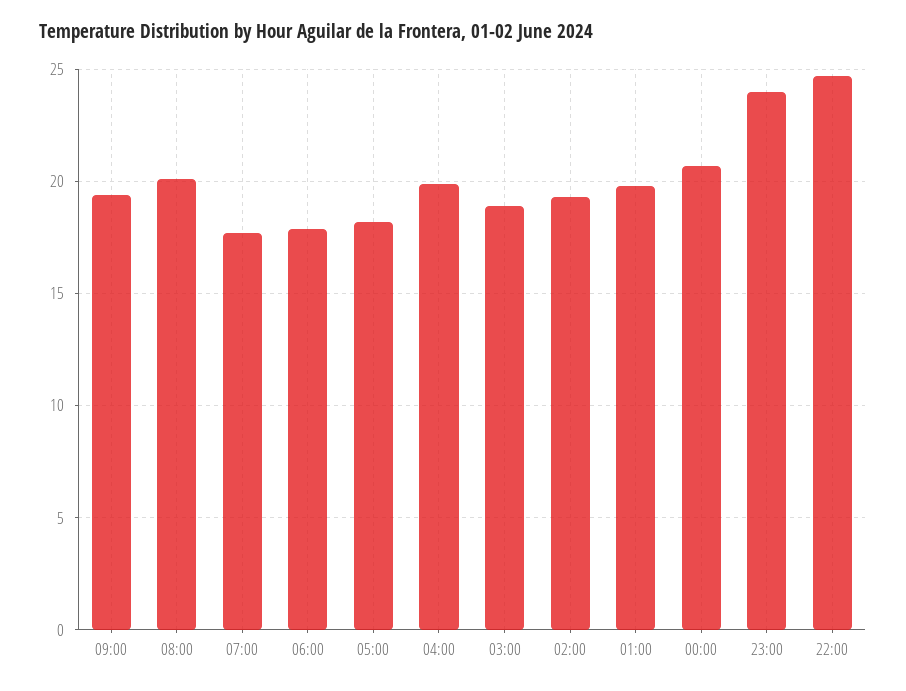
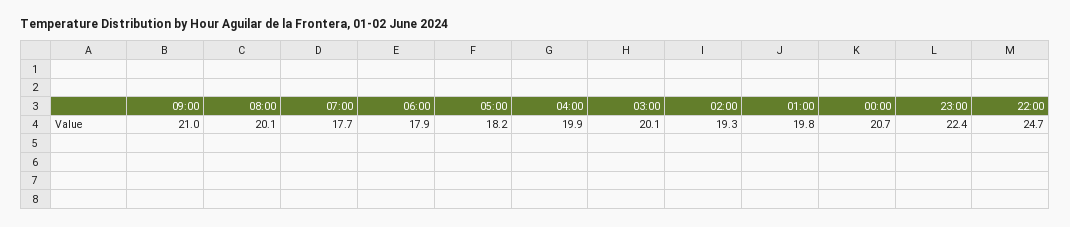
  {
-   "09:00": 19.5,
+   "09:00": 21,
    "08:00": 20.1,
    "07:00": 17.7,
    "06:00": 17.9,
    "05:00": 18.2,
    "04:00": 19.9,
-   "03:00": 19,
+   "03:00": 20.1,
    "02:00": 19.3,
    "01:00": 19.8,
    "00:00": 20.7,
-   "23:00": 24,
+   "23:00": 22.4,
    "22:00": 24.7
  }

